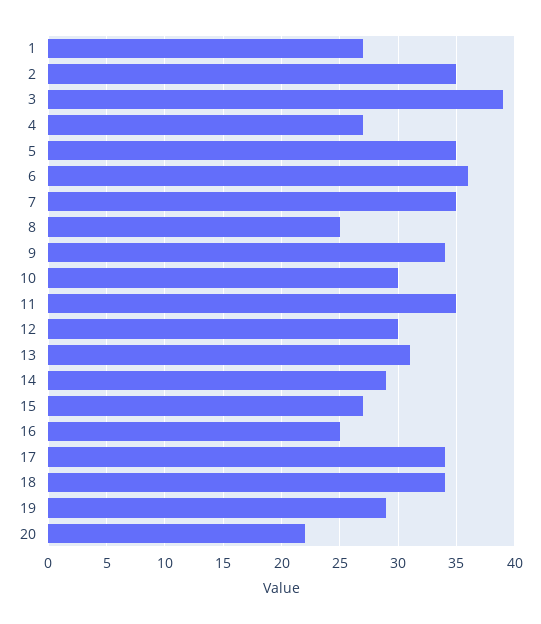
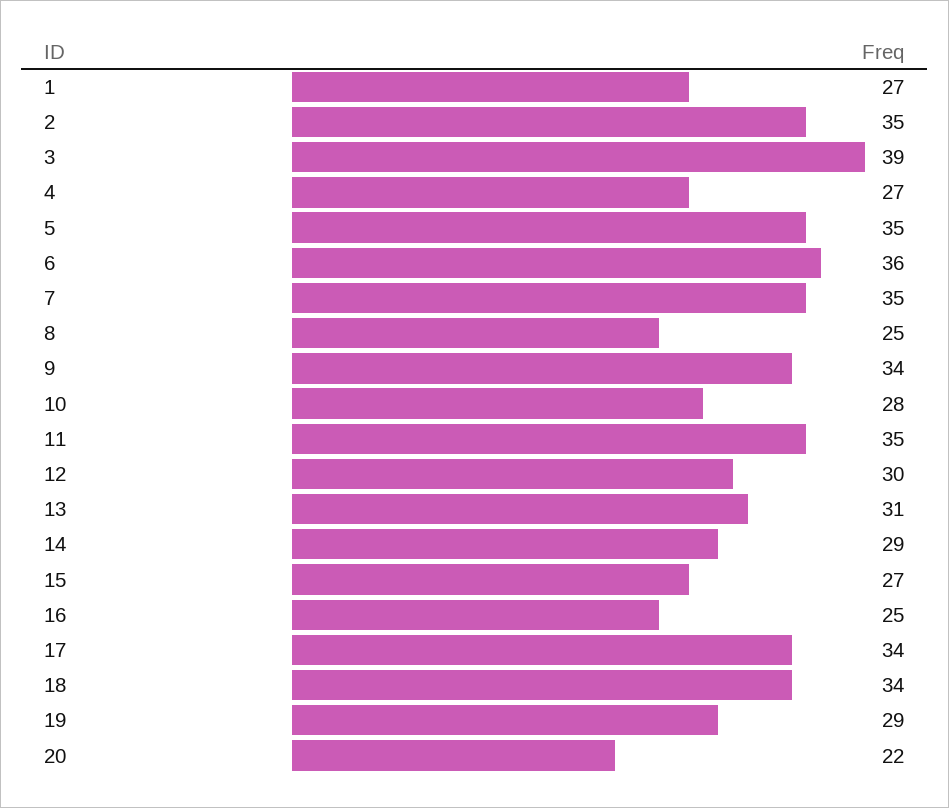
  {
    "1": 27,
    "2": 35,
    "3": 39,
    "4": 27,
    "5": 35,
    "6": 36,
    "7": 35,
    "8": 25,
    "9": 34,
-   "10": 30,
+   "10": 28,
    "11": 35,
    "12": 30,
    "13": 31,
    "14": 29,
    "15": 27,
    "16": 25,
    "17": 34,
    "18": 34,
    "19": 29,
    "20": 22
  }

